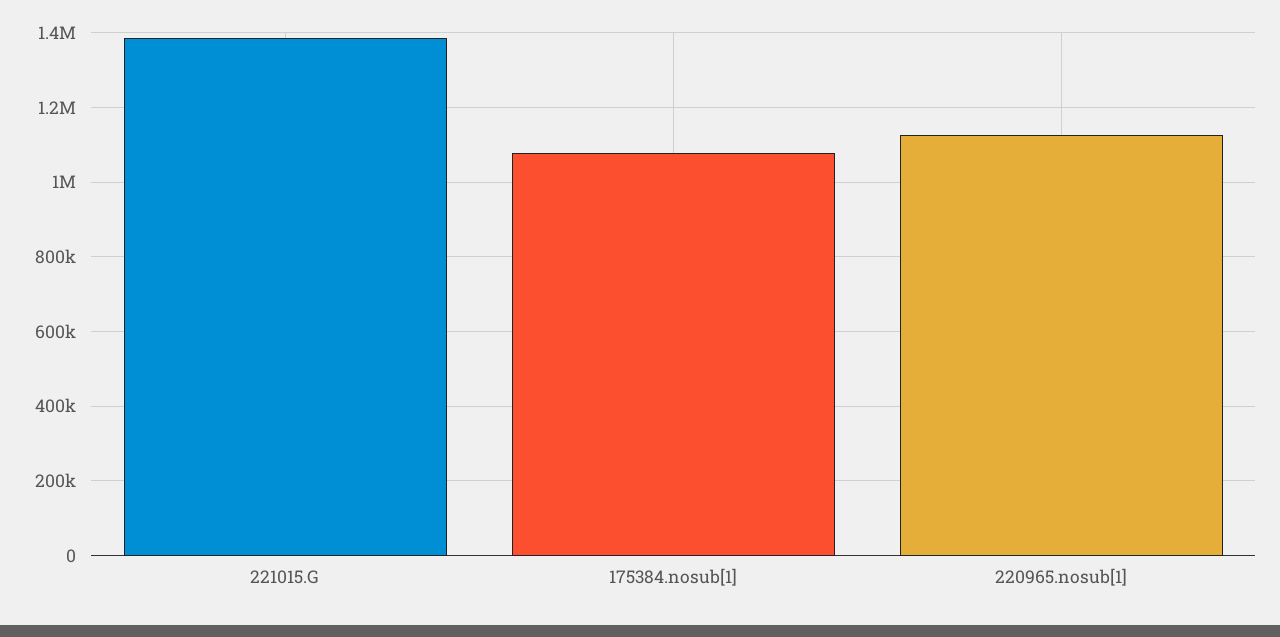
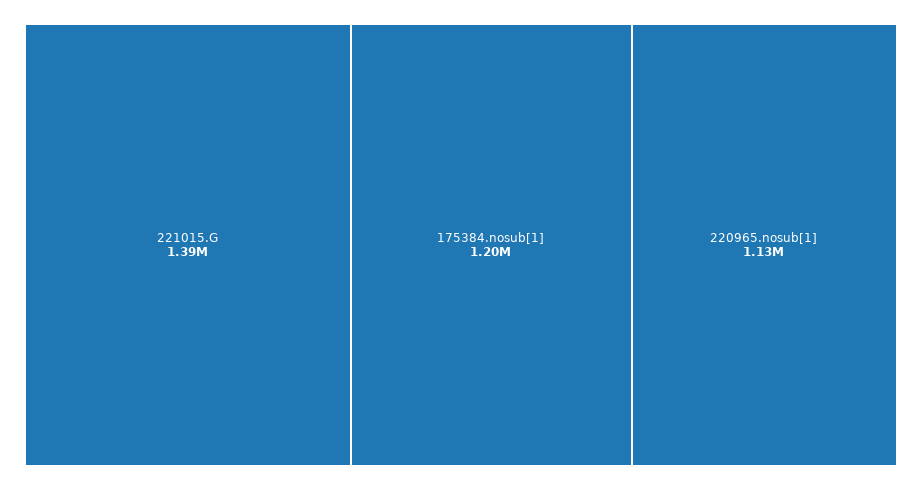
  {
    "221015.G": 1390000,
-   "175384.nosub[1]": 1080000,
+   "175384.nosub[1]": 1200000,
    "220965.nosub[1]": 1130000
  }

